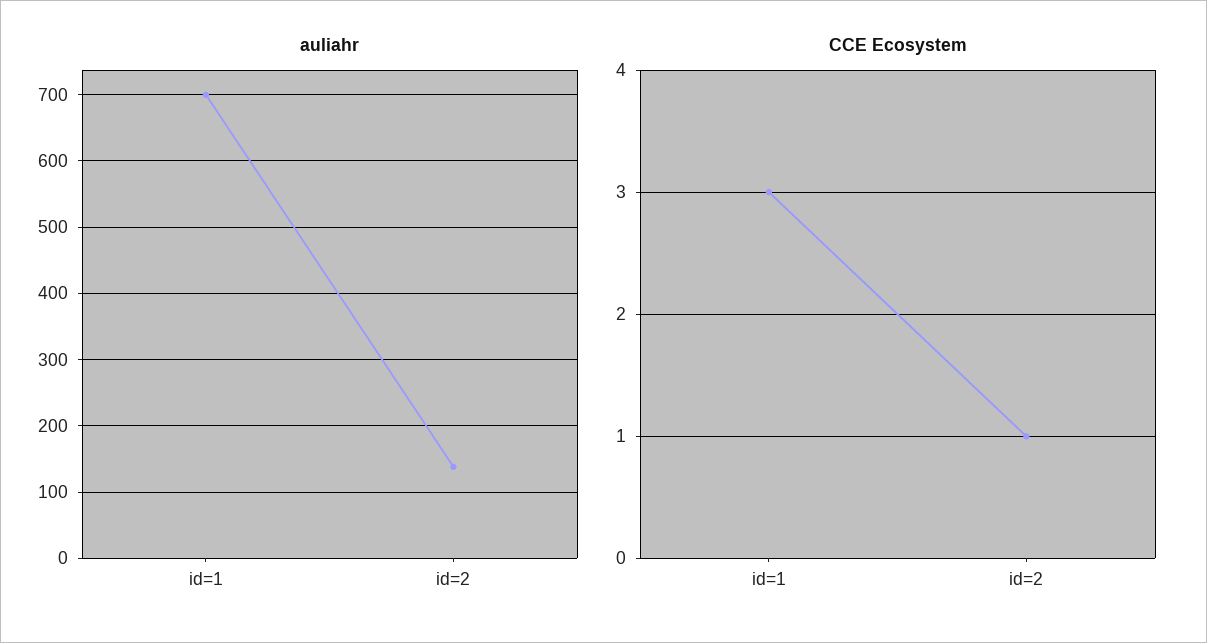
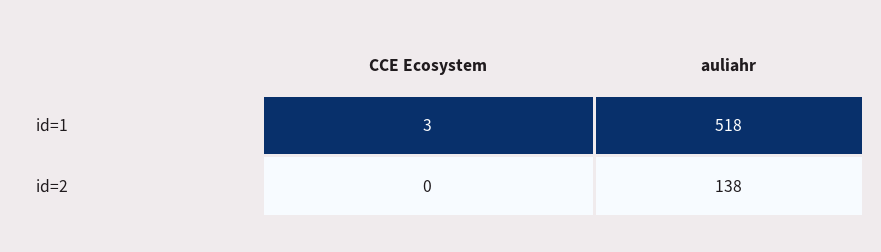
  {
    "auliahr": {
-     "id=1": 700,
+     "id=1": 518,
      "id=2": 138
    },
    "CCE Ecosystem": {
      "id=1": 3,
-     "id=2": 1
+     "id=2": 0
    }
  }

